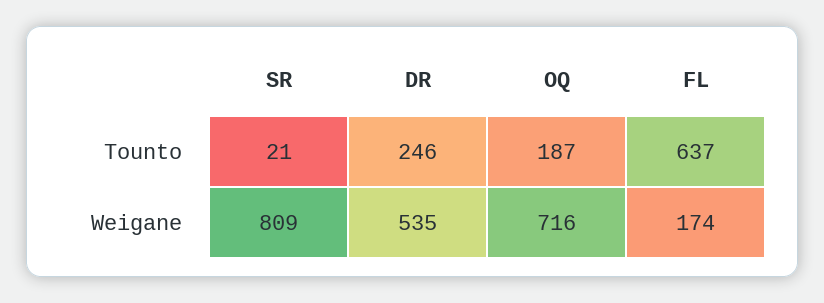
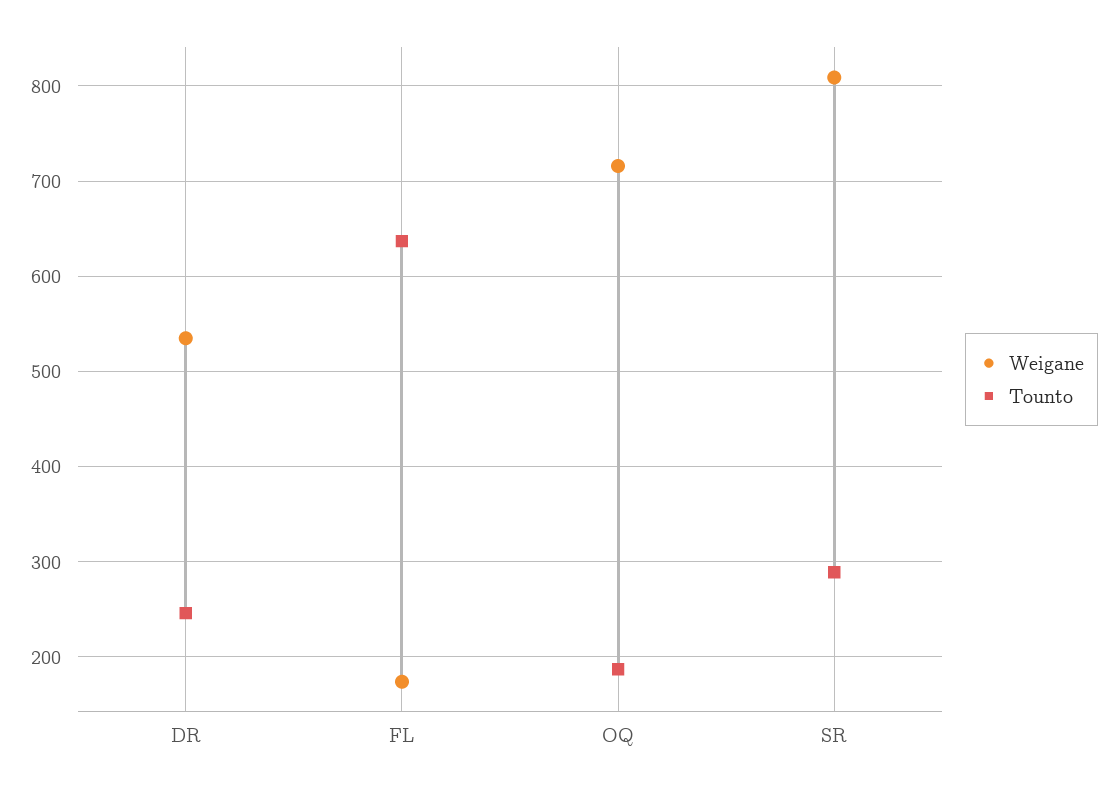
  {
    "Tounto": {
-     "SR": 21,
+     "SR": 290,
      "DR": 246,
      "OQ": 187,
      "FL": 637
    },
    "Weigane": {
      "SR": 809,
      "DR": 535,
      "OQ": 716,
      "FL": 174
    }
  }

